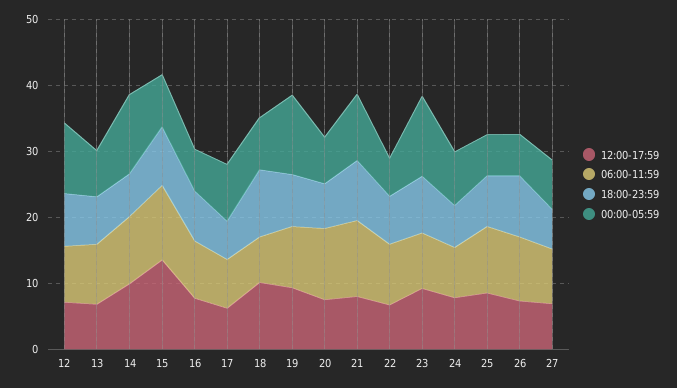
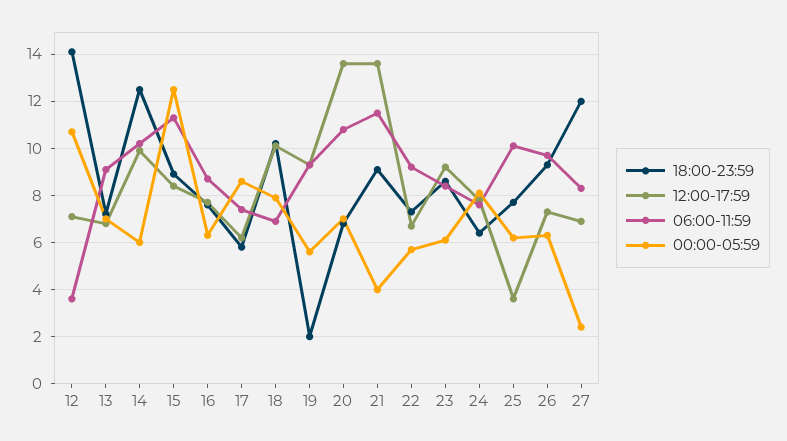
  {
    "12:00-17:59": {
      "12": 7,
      "13": 7,
      "14": 10,
-     "15": 14,
+     "15": 8.5,
      "16": 7.5,
      "17": 6,
      "18": 10,
      "19": 9.5,
-     "20": 8,
+     "20": 13.5,
-     "21": 8,
+     "21": 13.5,
      "22": 6.5,
      "23": 9,
      "24": 8,
-     "25": 8,
+     "25": 3.5,
      "26": 7.5,
      "27": 7
    },
    "06:00-11:59": {
-     "12": 8,
+     "12": 3.5,
      "13": 9,
      "14": 10,
      "15": 11.5,
      "16": 8.5,
      "17": 7.5,
      "18": 7,
      "19": 9.5,
      "20": 11,
      "21": 11.5,
      "22": 9,
      "23": 8.5,
      "24": 7.5,
      "25": 10,
      "26": 9.5,
      "27": 8.5
    },
    "18:00-23:59": {
-     "12": 8,
+     "12": 14,
      "13": 7,
-     "14": 6,
+     "14": 12.5,
      "15": 9,
      "16": 7.5,
      "17": 6,
      "18": 10,
-     "19": 8,
+     "19": 2,
      "20": 7,
      "21": 9,
      "22": 7.5,
      "23": 8.5,
      "24": 6.5,
      "25": 7.5,
      "26": 9.5,
-     "27": 6
+     "27": 12
    },
    "00:00-05:59": {
      "12": 10.5,
      "13": 7,
-     "14": 12,
+     "14": 6,
-     "15": 8,
+     "15": 12.5,
      "16": 6.5,
      "17": 8.5,
      "18": 8,
-     "19": 12,
+     "19": 5.5,
      "20": 7,
-     "21": 10,
+     "21": 4,
      "22": 5.5,
-     "23": 12,
+     "23": 6,
      "24": 8,
      "25": 6,
      "26": 6.5,
-     "27": 8
+     "27": 2.5
    }
  }

